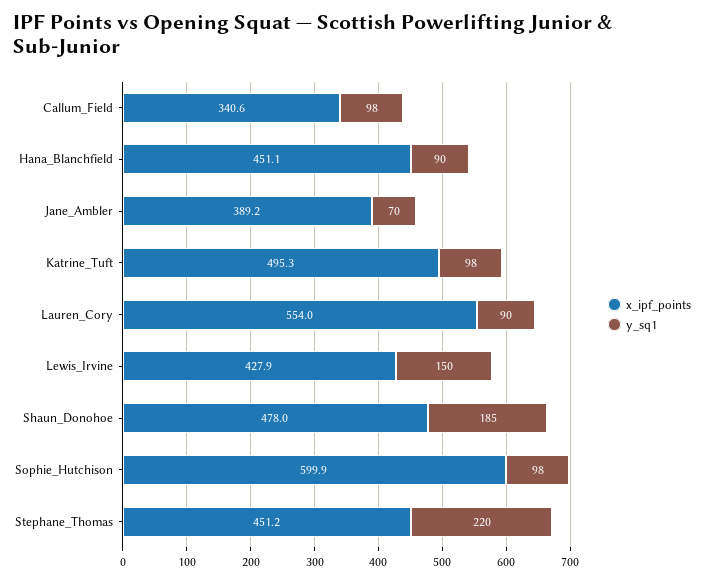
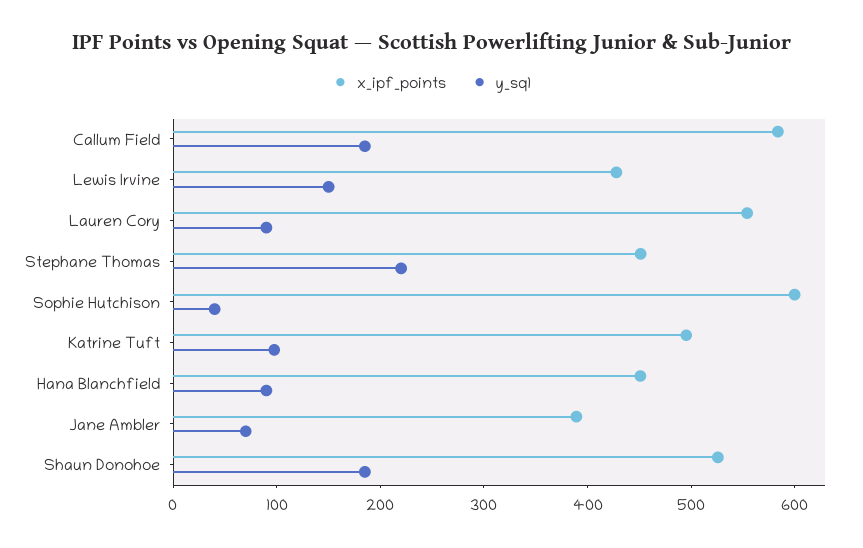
  {
    "x_ipf_points": {
-     "Callum_Field": 340.6,
+     "Callum_Field": 580,
      "Hana_Blanchfield": 451.1,
      "Jane_Ambler": 389.2,
      "Katrine_Tuft": 495.3,
      "Lauren_Cory": 554,
      "Lewis_Irvine": 427.9,
-     "Shaun_Donohoe": 478,
+     "Shaun_Donohoe": 520,
      "Sophie_Hutchison": 599.9,
      "Stephane_Thomas": 451.2
    },
    "y_sq1": {
-     "Callum_Field": 98,
+     "Callum_Field": 180,
      "Hana_Blanchfield": 90,
      "Jane_Ambler": 70,
      "Katrine_Tuft": 98,
      "Lauren_Cory": 90,
      "Lewis_Irvine": 150,
      "Shaun_Donohoe": 185,
-     "Sophie_Hutchison": 98,
+     "Sophie_Hutchison": 40,
      "Stephane_Thomas": 220
    }
  }

